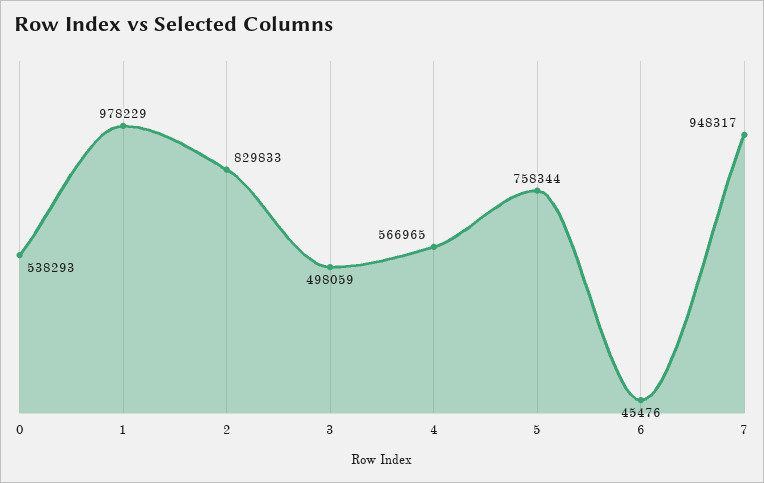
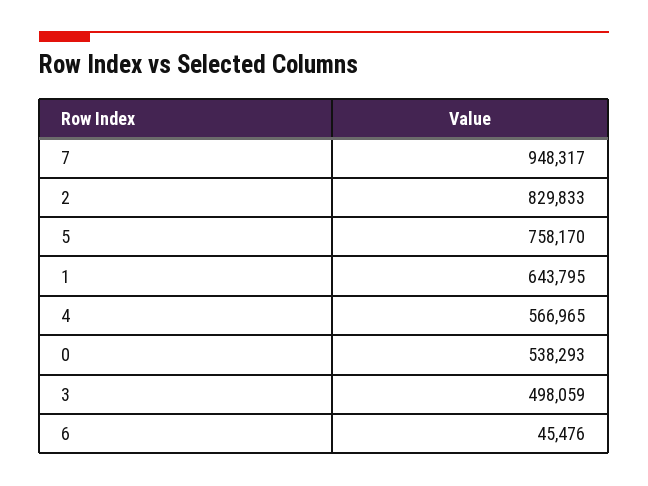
  {
    "0": 538293,
-   "1": 978229,
+   "1": 643795,
    "2": 829833,
    "3": 498059,
    "4": 566965,
-   "5": 758344,
+   "5": 758170,
    "6": 45476,
    "7": 948317
  }

